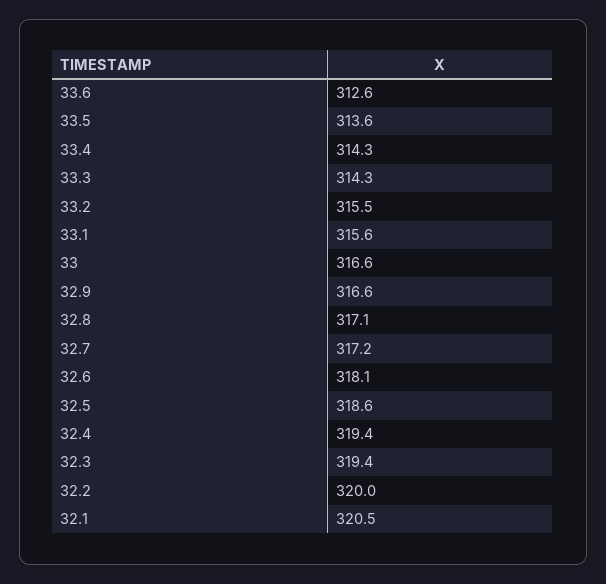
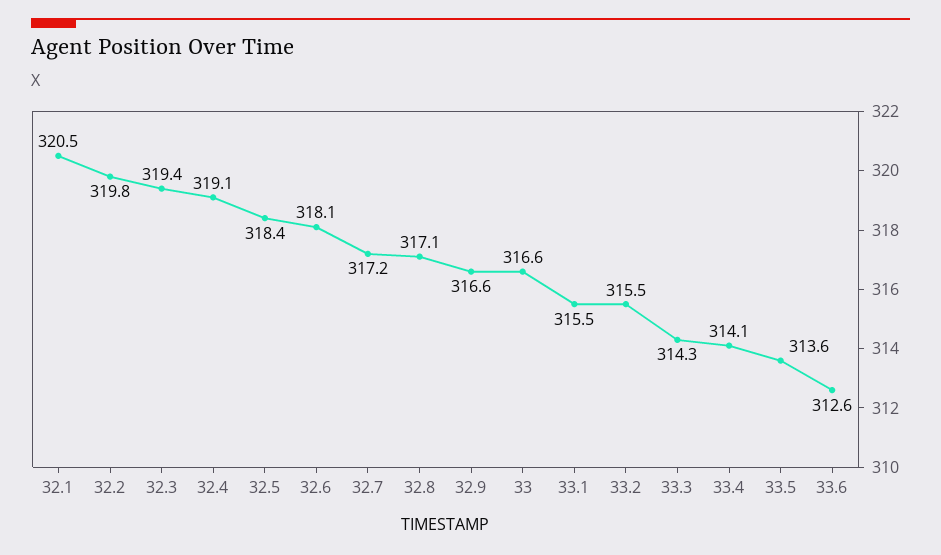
  {
    "33.6": 312.6,
    "33.5": 313.6,
-   "33.4": 314.3,
+   "33.4": 314.1,
    "33.3": 314.3,
    "33.2": 315.5,
-   "33.1": 315.6,
+   "33.1": 315.5,
    "33": 316.6,
    "32.9": 316.6,
    "32.8": 317.1,
    "32.7": 317.2,
    "32.6": 318.1,
-   "32.5": 318.6,
+   "32.5": 318.4,
-   "32.4": 319.4,
+   "32.4": 319.1,
    "32.3": 319.4,
-   "32.2": 320,
+   "32.2": 319.8,
    "32.1": 320.5
  }

